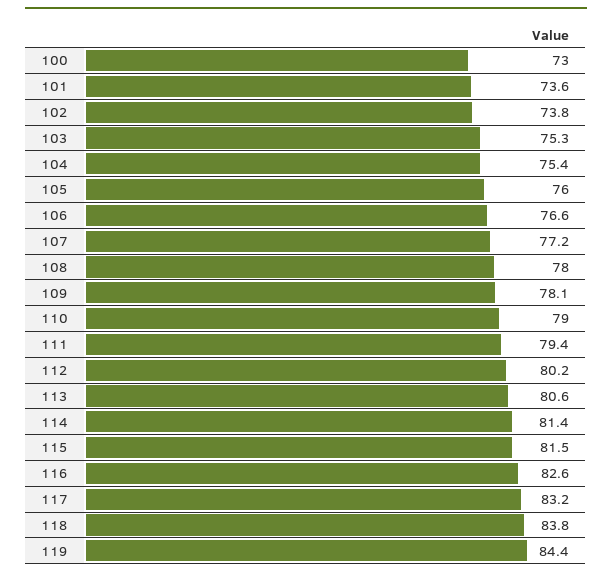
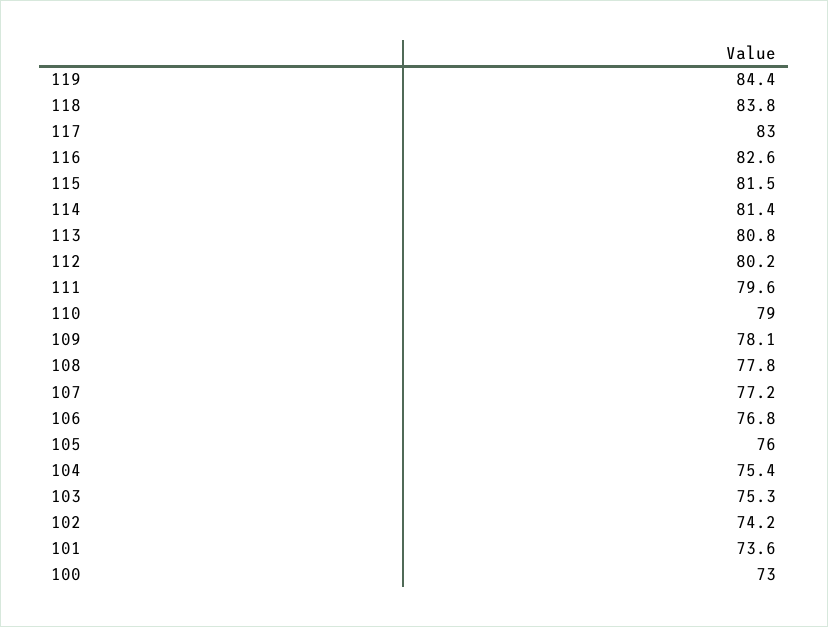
  {
    "100": 73,
    "101": 73.6,
-   "102": 73.8,
+   "102": 74.2,
    "103": 75.3,
    "104": 75.4,
    "105": 76,
-   "106": 76.6,
+   "106": 76.8,
    "107": 77.2,
-   "108": 78,
+   "108": 77.8,
    "109": 78.1,
    "110": 79,
-   "111": 79.4,
+   "111": 79.6,
    "112": 80.2,
-   "113": 80.6,
+   "113": 80.8,
    "114": 81.4,
    "115": 81.5,
    "116": 82.6,
-   "117": 83.2,
+   "117": 83,
    "118": 83.8,
    "119": 84.4
  }

